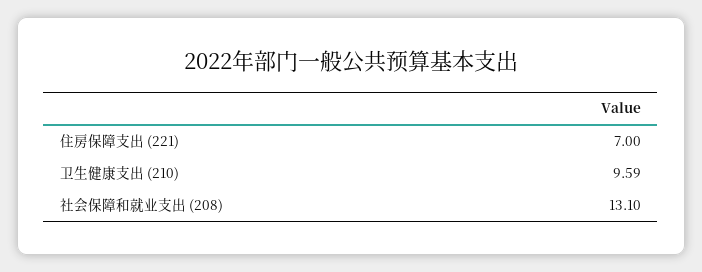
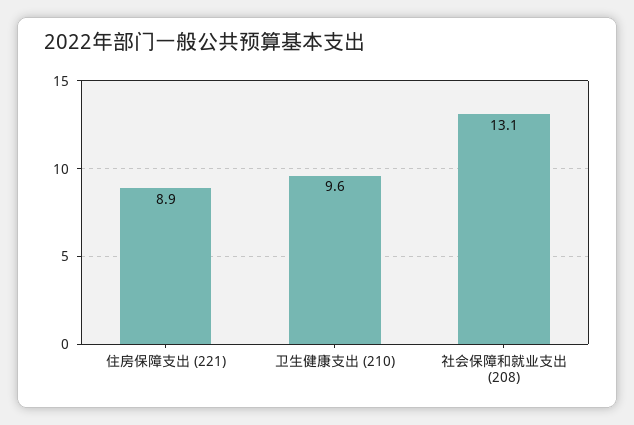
  {
-   "住房保障支出 (221)": 7,
+   "住房保障支出 (221)": 8.9,
    "卫生健康支出 (210)": 9.59,
    "社会保障和就业支出 (208)": 13.1
  }

